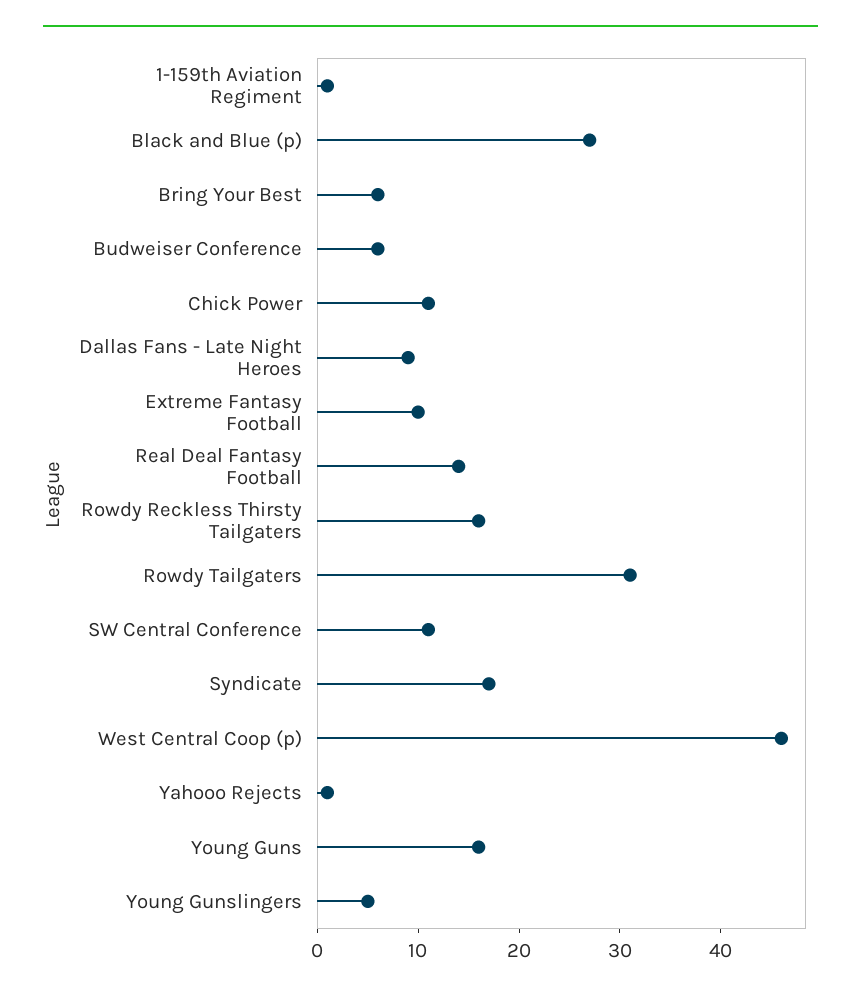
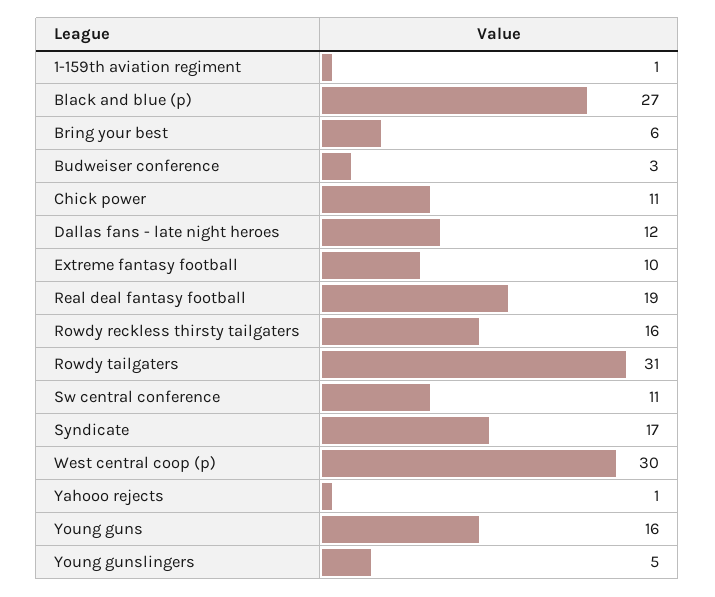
  {
    "1-159th Aviation Regiment": 1,
    "Black and Blue (p)": 27,
    "Bring Your Best": 6,
-   "Budweiser Conference": 6,
+   "Budweiser Conference": 3,
    "Chick Power": 11,
-   "Dallas Fans - Late Night Heroes": 9,
+   "Dallas Fans - Late Night Heroes": 12,
    "Extreme Fantasy Football": 10,
-   "Real Deal Fantasy Football": 14,
+   "Real Deal Fantasy Football": 19,
    "Rowdy Reckless Thirsty Tailgaters": 16,
    "Rowdy Tailgaters": 31,
    "SW Central Conference": 11,
    "Syndicate": 17,
-   "West Central Coop (p)": 46,
+   "West Central Coop (p)": 30,
    "Yahooo Rejects": 1,
    "Young Guns": 16,
    "Young Gunslingers": 5
  }

